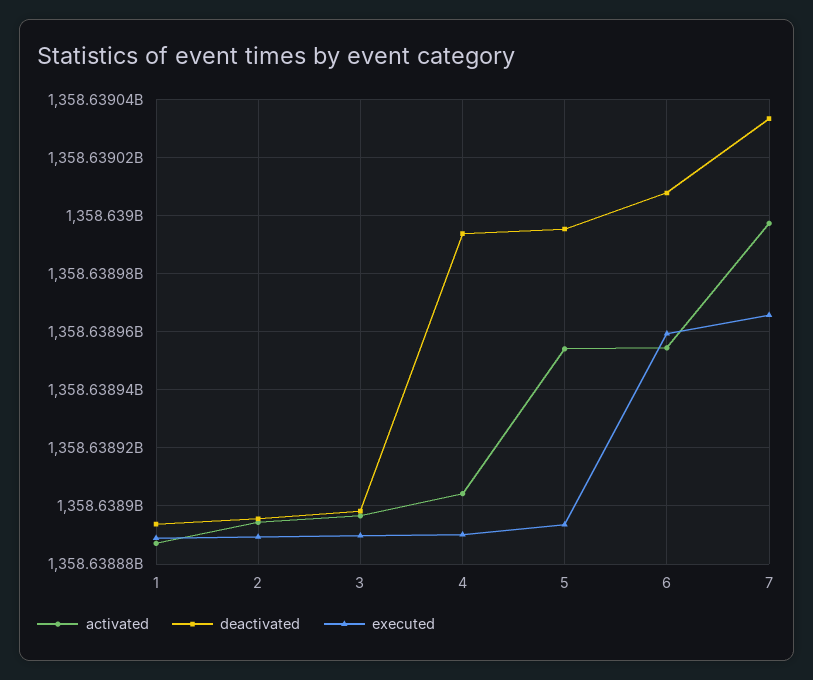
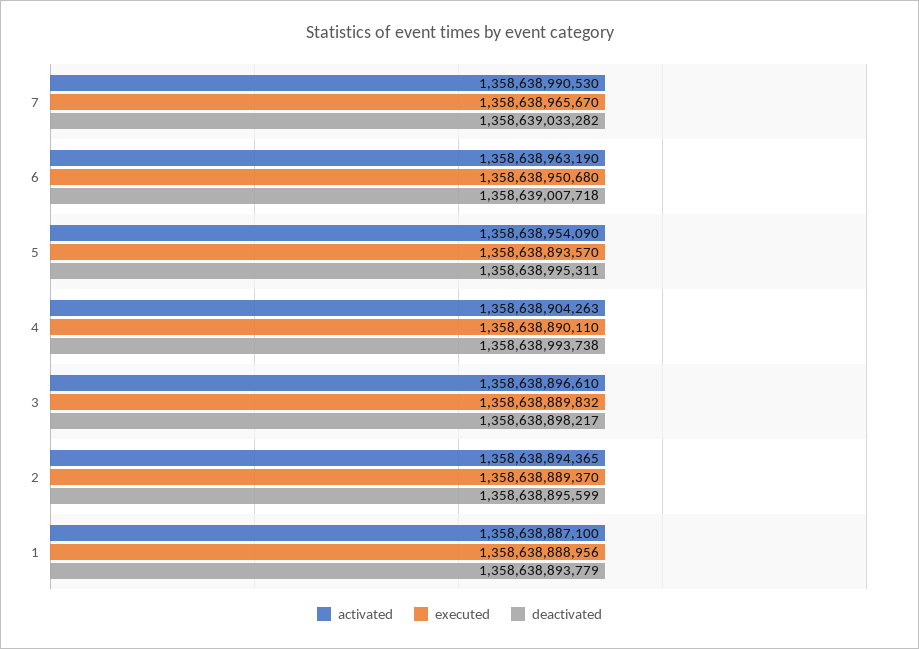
  {
    "activated": {
      "1": 1358638887100,
      "2": 1358638894365,
      "3": 1358638896610,
      "4": 1358638904263,
      "5": 1358638954090,
-     "6": 1358638955000,
+     "6": 1358638963190,
-     "7": 1358638997500
+     "7": 1358638990530
    },
    "deactivated": {
      "1": 1358638893779,
      "2": 1358638895599,
      "3": 1358638898217,
      "4": 1358638993738,
      "5": 1358638995311,
      "6": 1358639007718,
      "7": 1358639033282
    },
    "executed": {
      "1": 1358638888956,
      "2": 1358638889370,
      "3": 1358638889832,
      "4": 1358638890110,
      "5": 1358638893570,
-     "6": 1358638960000,
+     "6": 1358638950680,
      "7": 1358638965670
    }
  }

